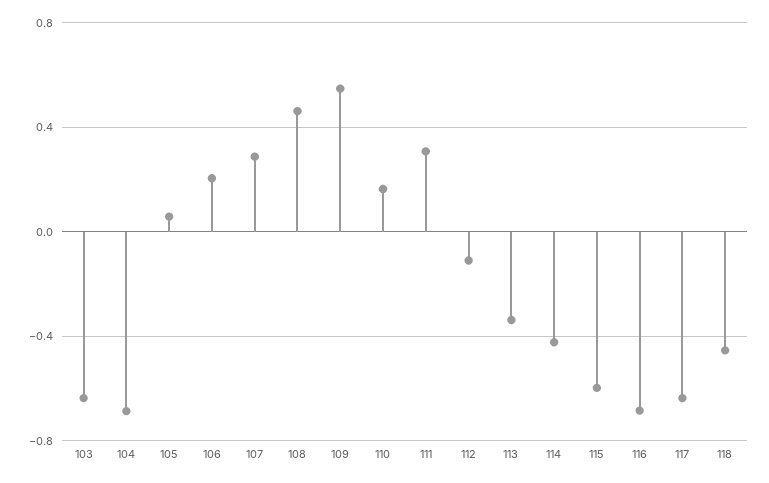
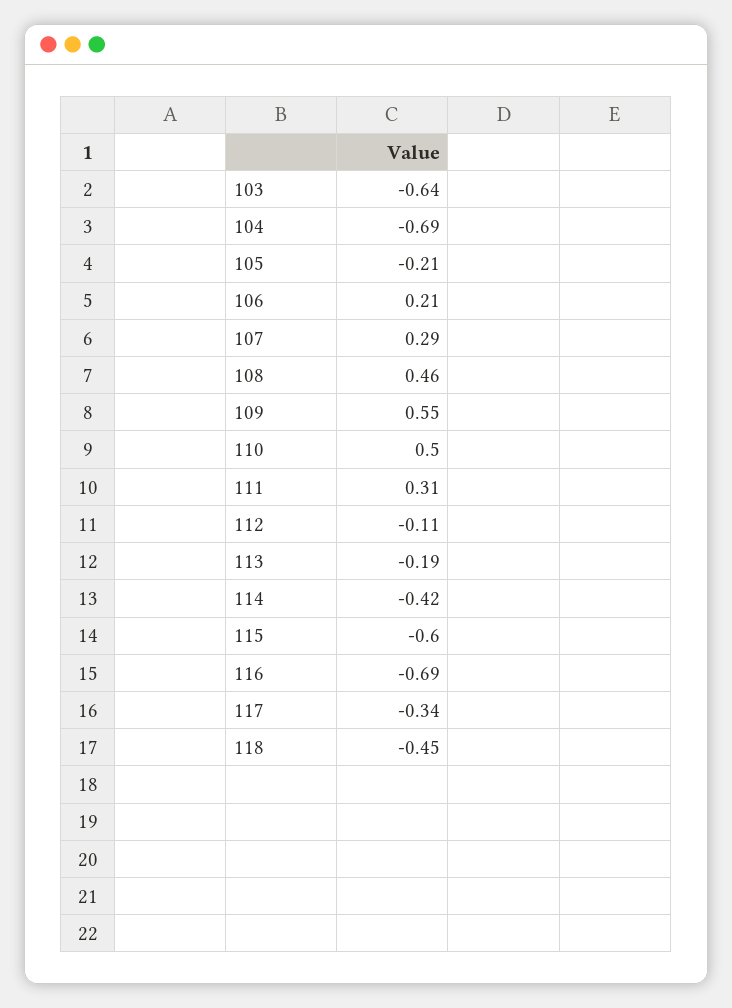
  {
    "103": -0.64,
    "104": -0.69,
-   "105": 0.05,
+   "105": -0.21,
    "106": 0.21,
    "107": 0.29,
    "108": 0.46,
    "109": 0.55,
-   "110": 0.15,
+   "110": 0.5,
    "111": 0.31,
    "112": -0.11,
-   "113": -0.35,
+   "113": -0.19,
    "114": -0.42,
    "115": -0.6,
    "116": -0.69,
-   "117": -0.65,
+   "117": -0.34,
    "118": -0.45
  }

